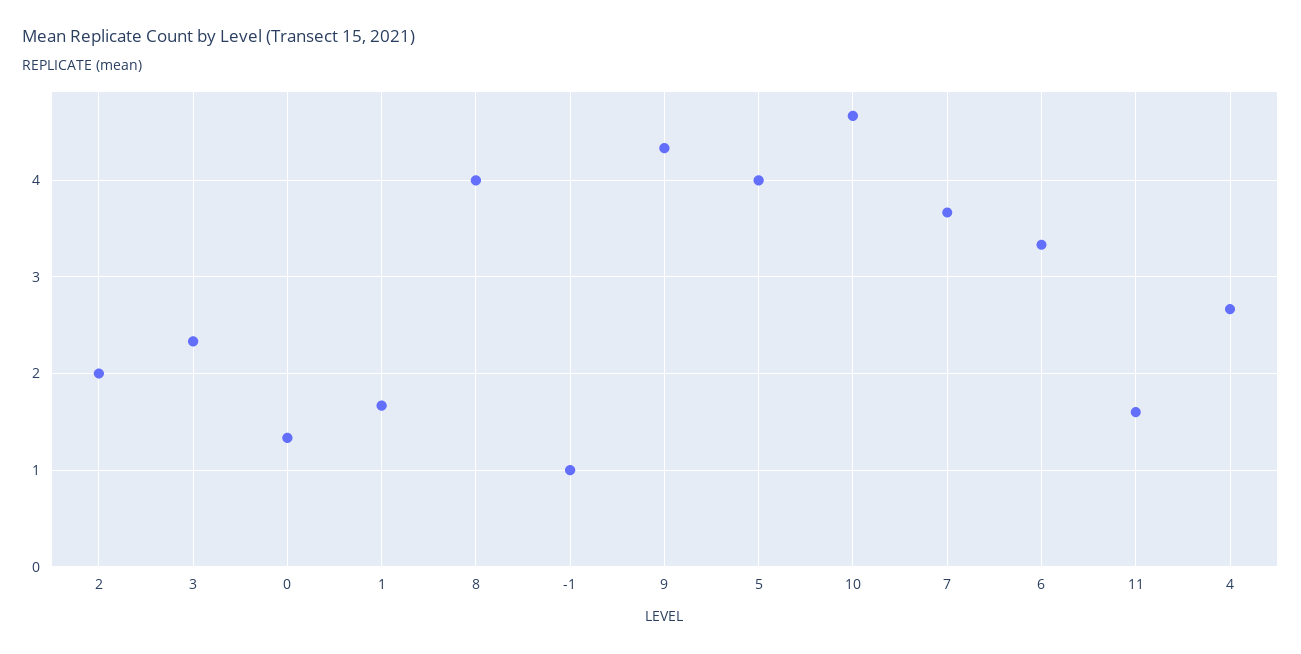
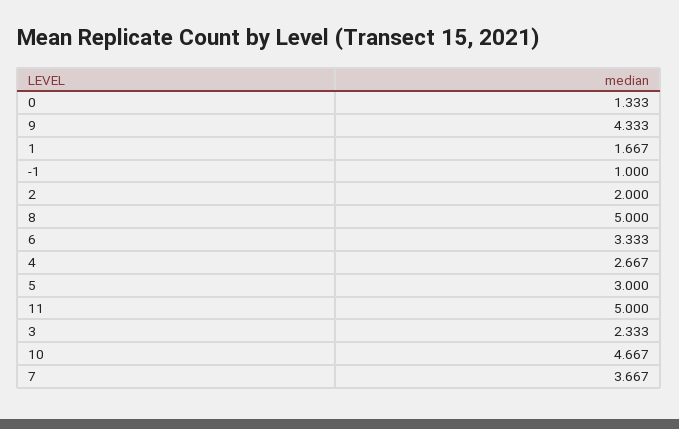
  {
    "2": 2,
    "3": 2.333,
    "0": 1.333,
    "1": 1.667,
-   "8": 4,
+   "8": 5,
    "-1": 1,
    "9": 4.333,
-   "5": 4,
+   "5": 3,
    "10": 4.667,
    "7": 3.667,
    "6": 3.333,
-   "11": 1.6,
+   "11": 5,
    "4": 2.667
  }

